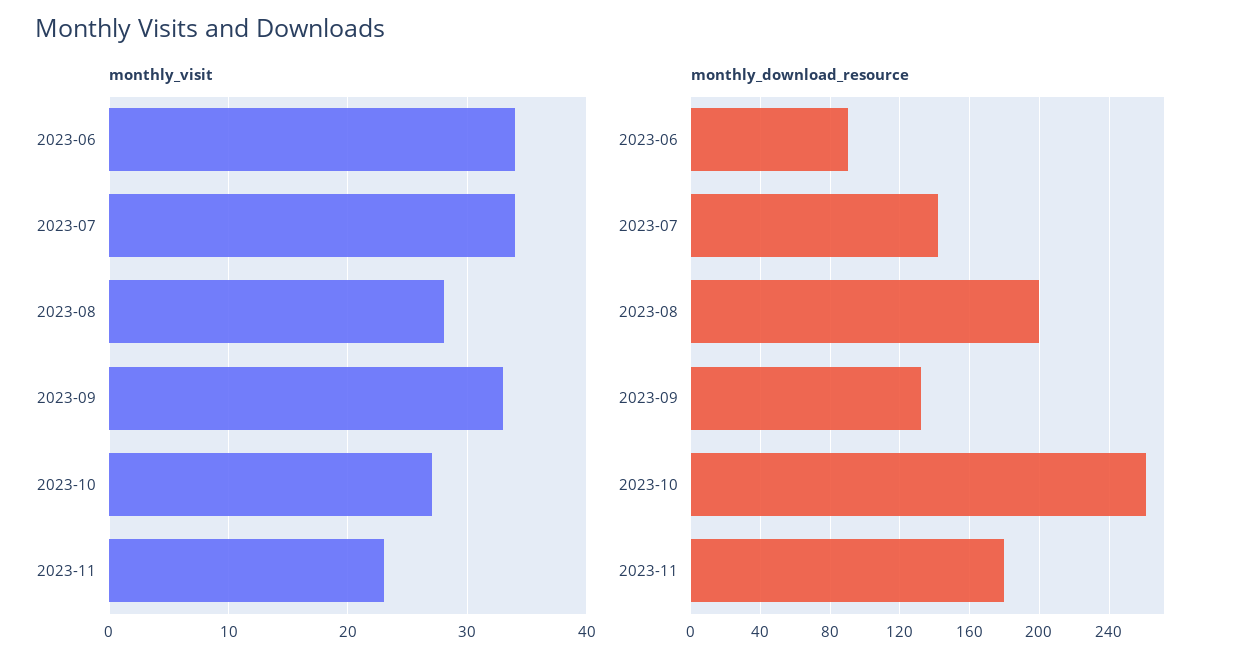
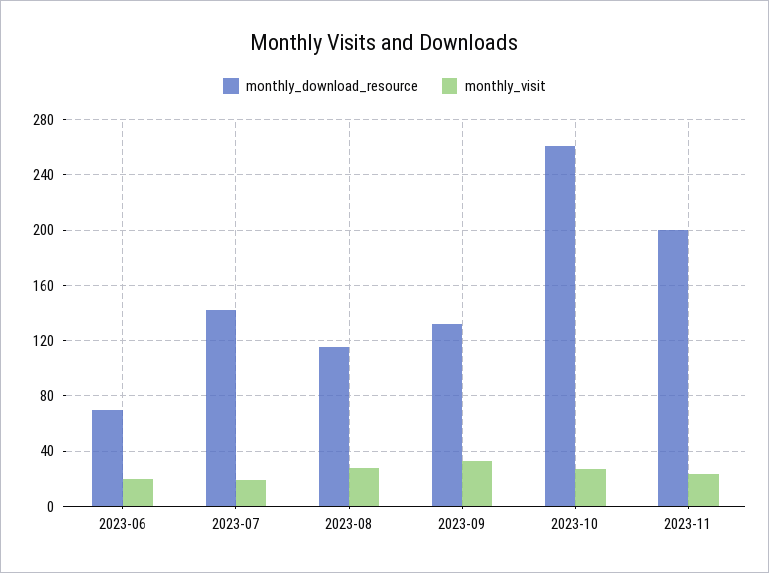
  {
    "monthly_visit": {
-     "2023-06": 34,
+     "2023-06": 20,
-     "2023-07": 34,
+     "2023-07": 20,
      "2023-08": 28,
      "2023-09": 33,
      "2023-10": 27,
      "2023-11": 23
    },
    "monthly_download_resource": {
-     "2023-06": 90,
+     "2023-06": 70,
      "2023-07": 140,
-     "2023-08": 200,
+     "2023-08": 115,
      "2023-09": 130,
      "2023-10": 260,
-     "2023-11": 180
+     "2023-11": 200
    }
  }

